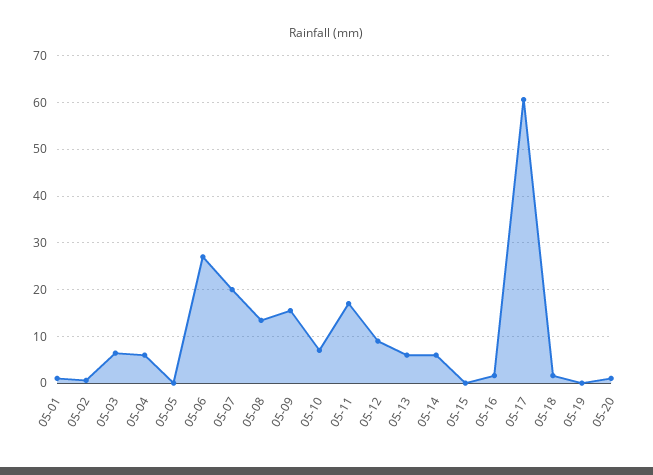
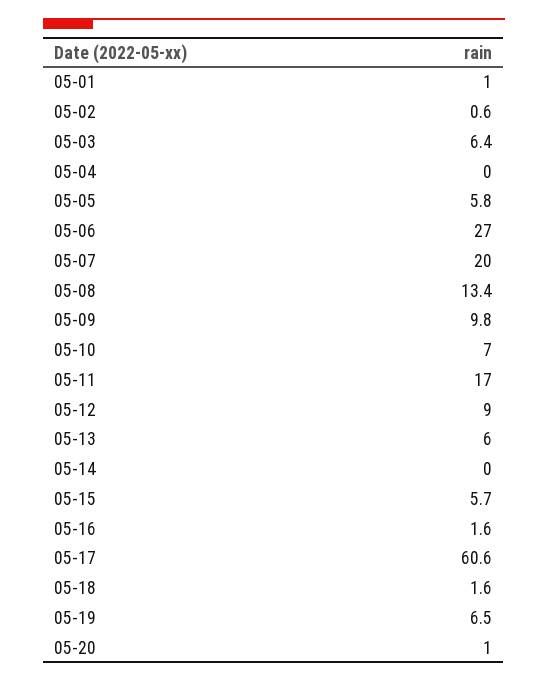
  {
    "05-01": 1,
    "05-02": 0.6,
    "05-03": 6.4,
-   "05-04": 6,
+   "05-04": 0,
-   "05-05": 0,
+   "05-05": 5.8,
    "05-06": 27,
    "05-07": 20,
    "05-08": 13.4,
-   "05-09": 16,
+   "05-09": 9.8,
    "05-10": 7,
    "05-11": 17,
    "05-12": 9,
    "05-13": 6,
-   "05-14": 6,
+   "05-14": 0,
-   "05-15": 0,
+   "05-15": 5.7,
    "05-16": 1.6,
    "05-17": 60.6,
    "05-18": 1.6,
-   "05-19": 0,
+   "05-19": 6.5,
    "05-20": 1
  }

